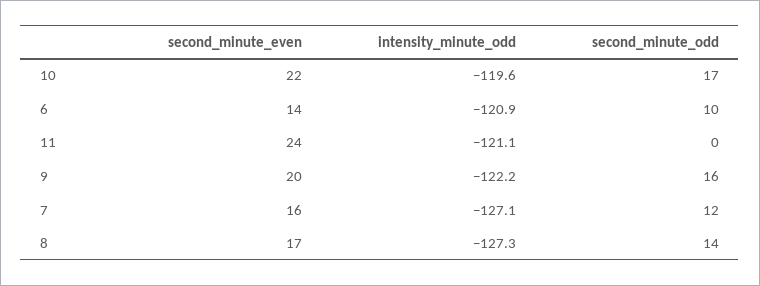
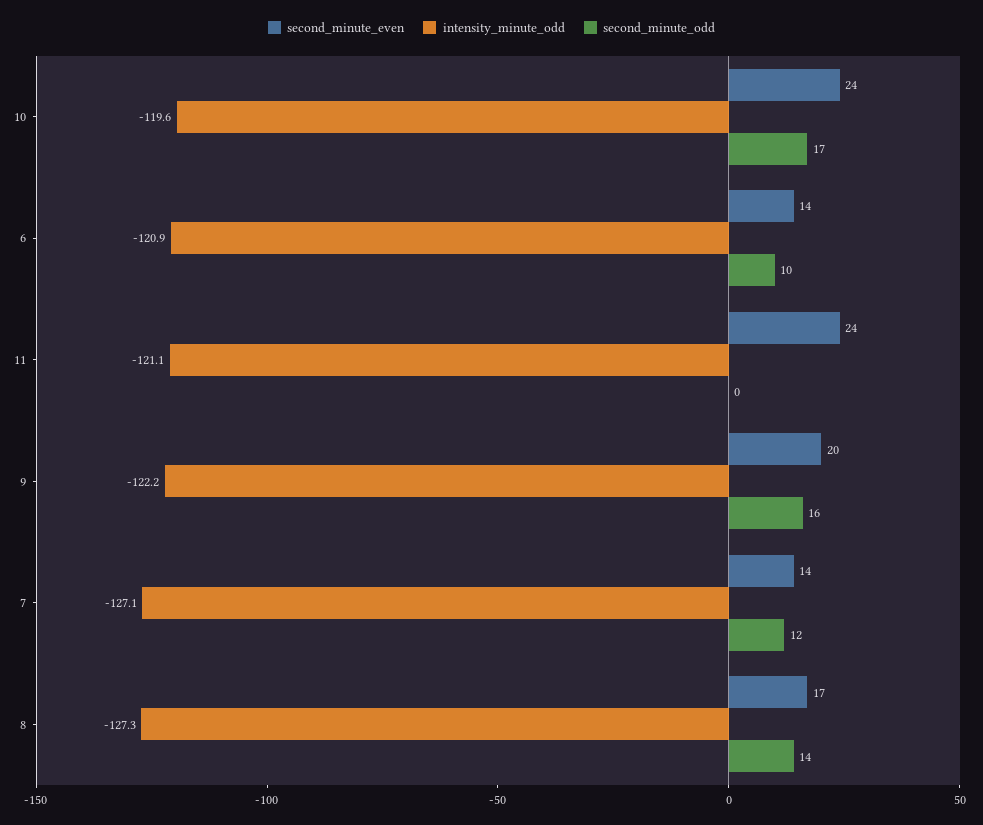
  {
    "second_minute_even": {
-     "10": 22,
+     "10": 24,
      "6": 14,
      "11": 24,
      "9": 20,
-     "7": 16,
+     "7": 14,
      "8": 17
    },
    "intensity_minute_odd": {
      "10": -119.6,
      "6": -120.9,
      "11": -121.1,
      "9": -122.2,
      "7": -127.1,
      "8": -127.3
    },
    "second_minute_odd": {
      "10": 17,
      "6": 10,
      "11": 0,
      "9": 16,
      "7": 12,
      "8": 14
    }
  }

